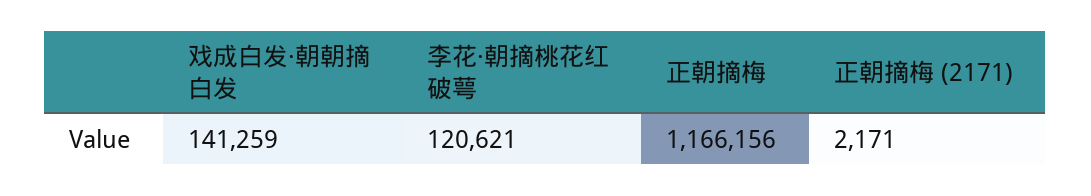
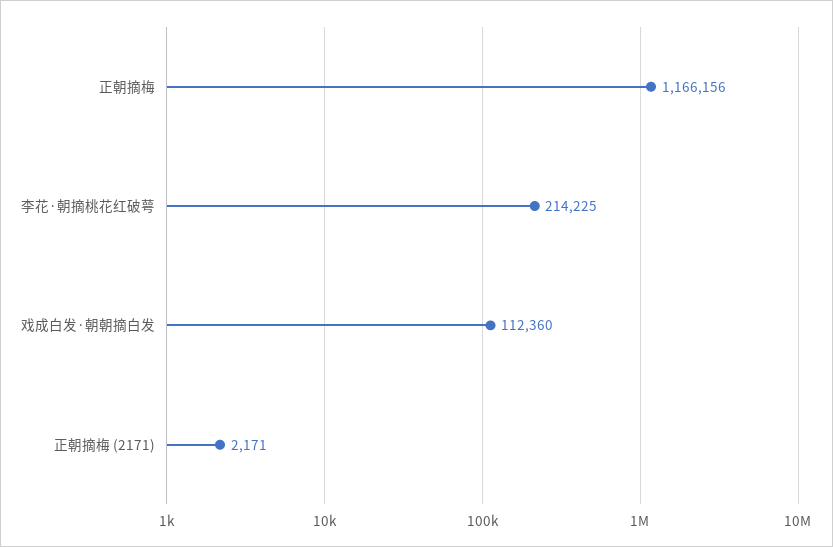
  {
-   "戏成白发·朝朝摘白发": 141259,
+   "戏成白发·朝朝摘白发": 112360,
-   "李花·朝摘桃花红破萼": 120621,
+   "李花·朝摘桃花红破萼": 214225,
    "正朝摘梅": 1166156,
    "正朝摘梅 (2171)": 2171
  }

